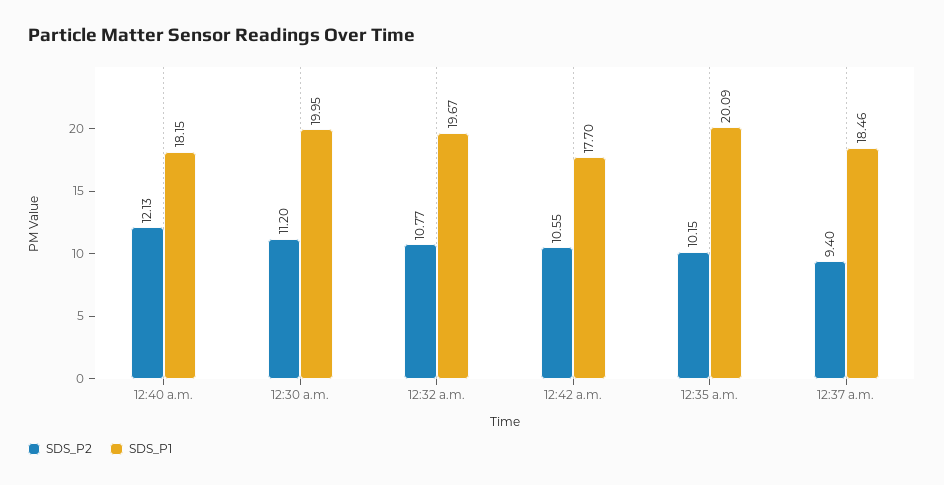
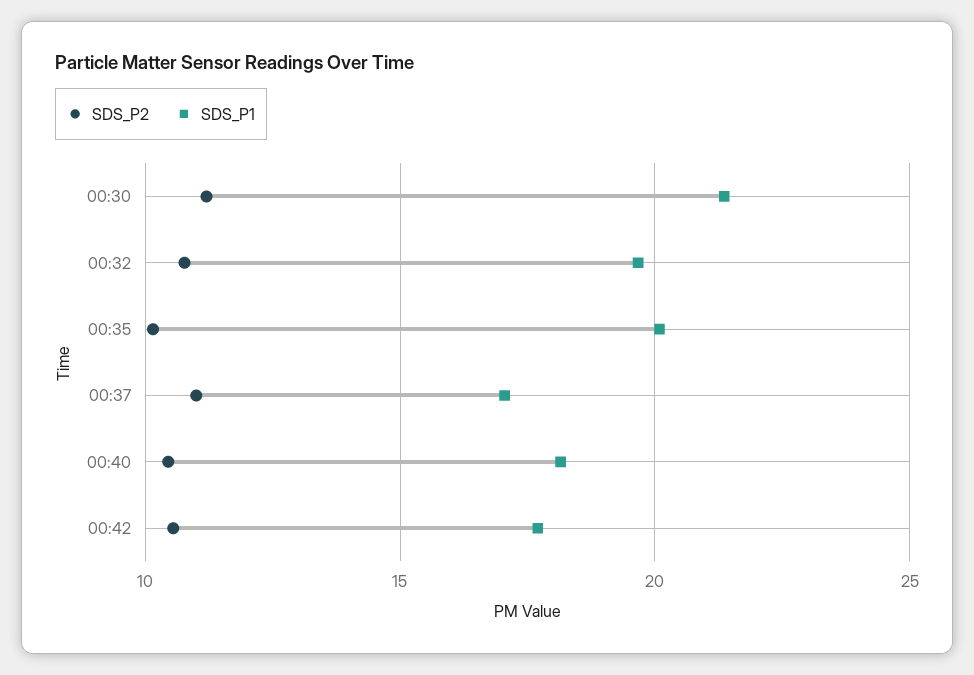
  {
    "SDS_P2": {
-     "12:40 a.m.": 12.13,
+     "12:40 a.m.": 10.5,
      "12:30 a.m.": 11.2,
      "12:32 a.m.": 10.77,
      "12:42 a.m.": 10.55,
      "12:35 a.m.": 10.15,
-     "12:37 a.m.": 9.4
+     "12:37 a.m.": 11
    },
    "SDS_P1": {
      "12:40 a.m.": 18.15,
-     "12:30 a.m.": 19.95,
+     "12:30 a.m.": 21.5,
      "12:32 a.m.": 19.67,
      "12:42 a.m.": 17.7,
      "12:35 a.m.": 20.09,
-     "12:37 a.m.": 18.46
+     "12:37 a.m.": 17
    }
  }

